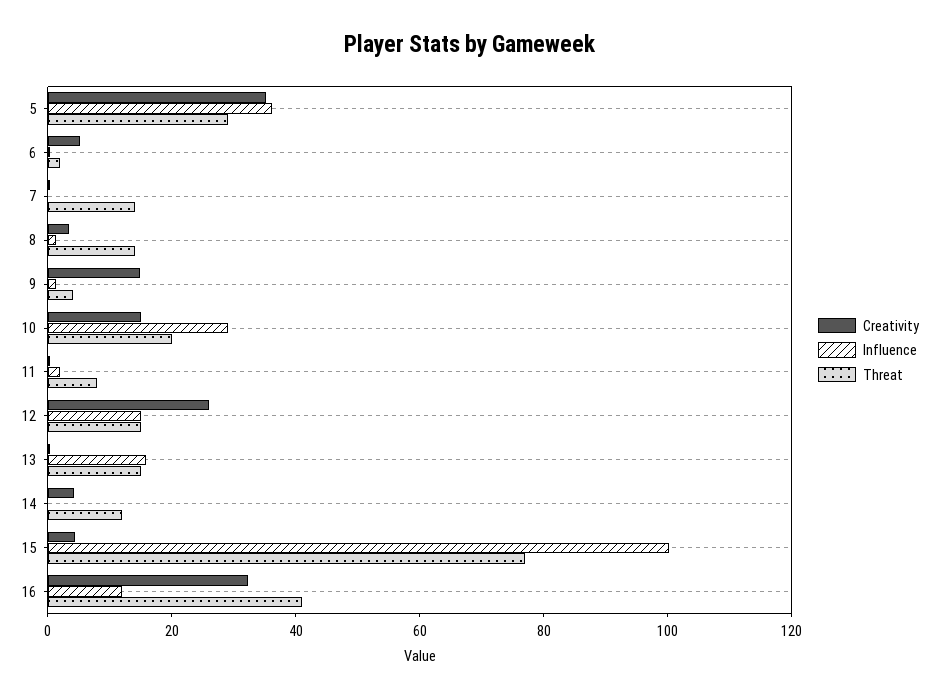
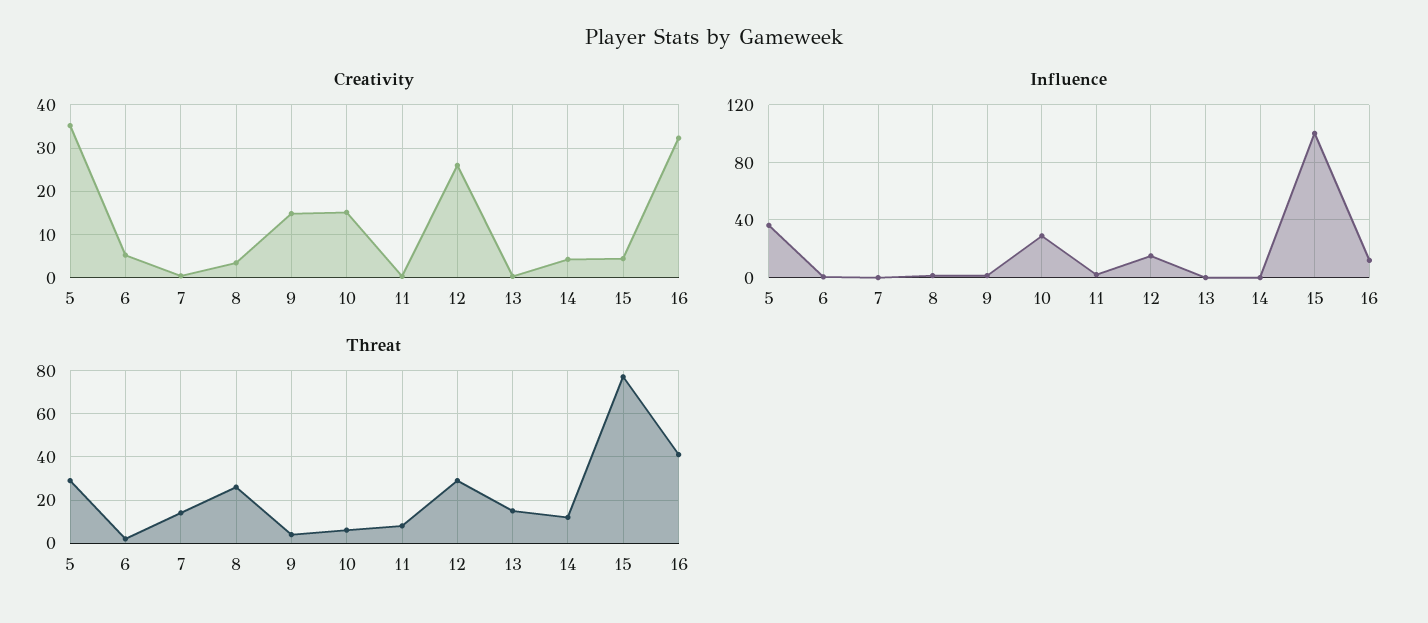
  {
    "Creativity": {
      "5": 36,
      "6": 6,
      "7": 0,
      "8": 4,
      "9": 14,
      "10": 16,
      "11": 0,
      "12": 26,
      "13": 0,
      "14": 4,
      "15": 4,
      "16": 32
    },
    "Influence": {
      "5": 35,
      "6": 0,
      "7": 0,
      "8": 0,
      "9": 0,
      "10": 30,
      "11": 0,
      "12": 15,
-     "13": 15,
+     "13": 0,
      "14": 0,
      "15": 100,
      "16": 10
    },
    "Threat": {
      "5": 30,
      "6": 0,
      "7": 15,
-     "8": 15,
+     "8": 25,
      "9": 5,
-     "10": 20,
+     "10": 5,
      "11": 10,
-     "12": 15,
+     "12": 30,
      "13": 15,
      "14": 10,
      "15": 75,
      "16": 40
    }
  }

